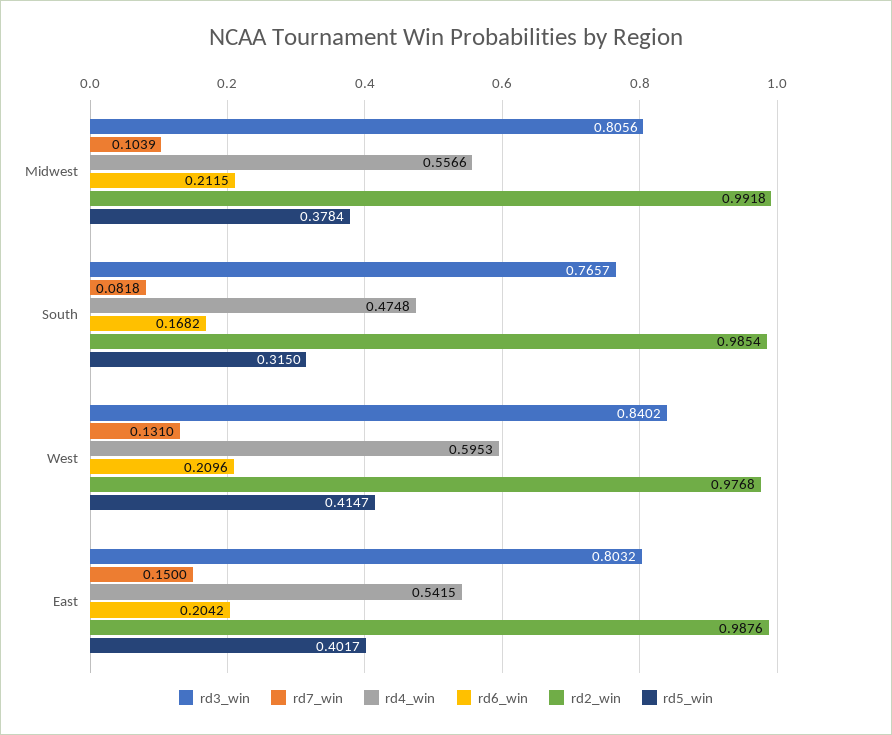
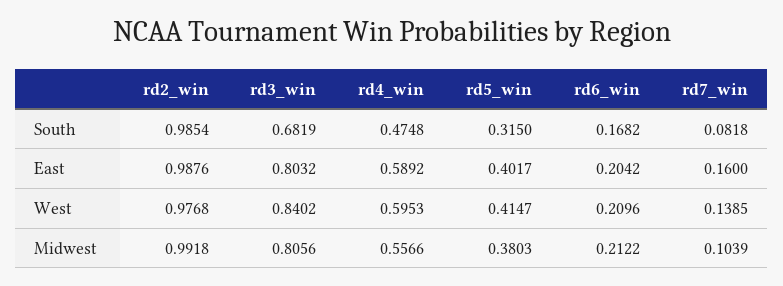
  {
    "rd3_win": {
      "Midwest": 0.8056,
-     "South": 0.7657,
+     "South": 0.6819,
      "West": 0.8402,
      "East": 0.8032
    },
    "rd7_win": {
      "Midwest": 0.1039,
      "South": 0.0818,
-     "West": 0.131,
+     "West": 0.1385,
-     "East": 0.15
+     "East": 0.16
    },
    "rd4_win": {
      "Midwest": 0.5566,
      "South": 0.4748,
      "West": 0.5953,
-     "East": 0.5415
+     "East": 0.5892
    },
    "rd6_win": {
-     "Midwest": 0.2115,
+     "Midwest": 0.2122,
      "South": 0.1682,
      "West": 0.2096,
      "East": 0.2042
    },
    "rd2_win": {
      "Midwest": 0.9918,
      "South": 0.9854,
      "West": 0.9768,
      "East": 0.9876
    },
    "rd5_win": {
-     "Midwest": 0.3784,
+     "Midwest": 0.3803,
      "South": 0.315,
      "West": 0.4147,
      "East": 0.4017
    }
  }

